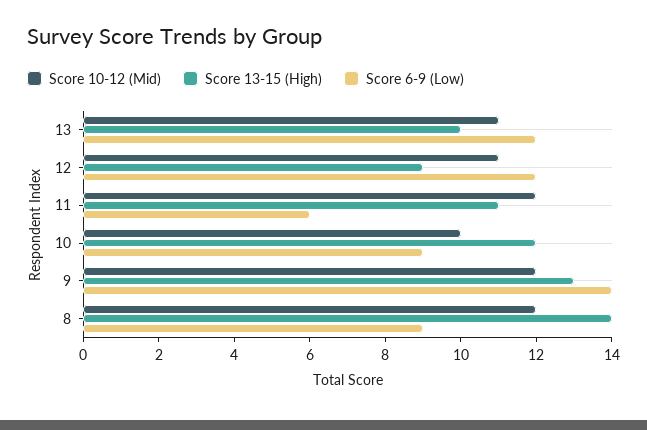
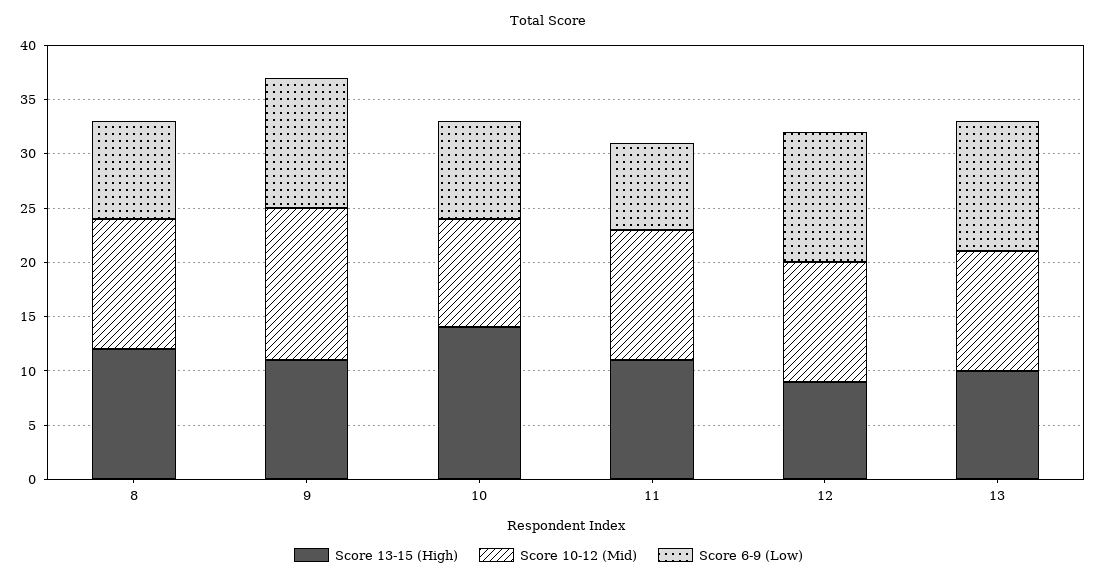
  {
    "Score 10-12 (Mid)": {
      "13": 11,
      "12": 11,
      "11": 12,
      "10": 10,
-     "9": 12,
+     "9": 14,
      "8": 12
    },
    "Score 13-15 (High)": {
      "13": 10,
      "12": 9,
      "11": 11,
-     "10": 12,
+     "10": 14,
-     "9": 13,
+     "9": 11,
-     "8": 14
+     "8": 12
    },
    "Score 6-9 (Low)": {
      "13": 12,
      "12": 12,
-     "11": 6,
+     "11": 8,
      "10": 9,
-     "9": 14,
+     "9": 12,
      "8": 9
    }
  }

